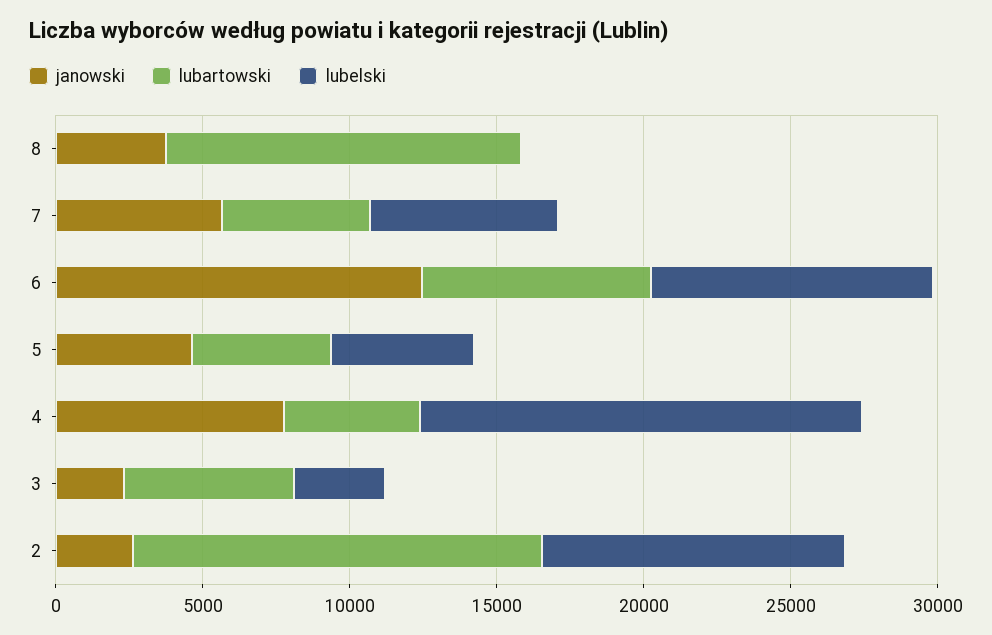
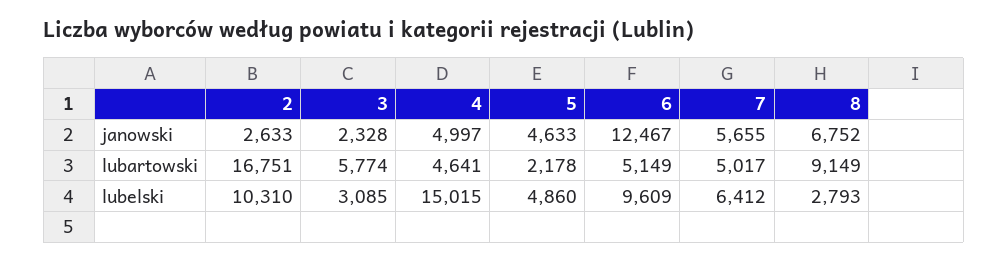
  {
    "janowski": {
-     "8": 4000,
+     "8": 6752,
      "7": 5655,
      "6": 12467,
      "5": 4633,
-     "4": 8000,
+     "4": 4997,
      "3": 2328,
      "2": 2633
    },
    "lubartowski": {
-     "8": 12000,
+     "8": 9149,
      "7": 5017,
-     "6": 8000,
+     "6": 5149,
-     "5": 5000,
+     "5": 2178,
      "4": 4641,
      "3": 5774,
-     "2": 14000
+     "2": 16751
    },
    "lubelski": {
-     "8": 0,
+     "8": 2793,
      "7": 6412,
      "6": 9609,
      "5": 4860,
      "4": 15015,
      "3": 3085,
      "2": 10310
    }
  }

